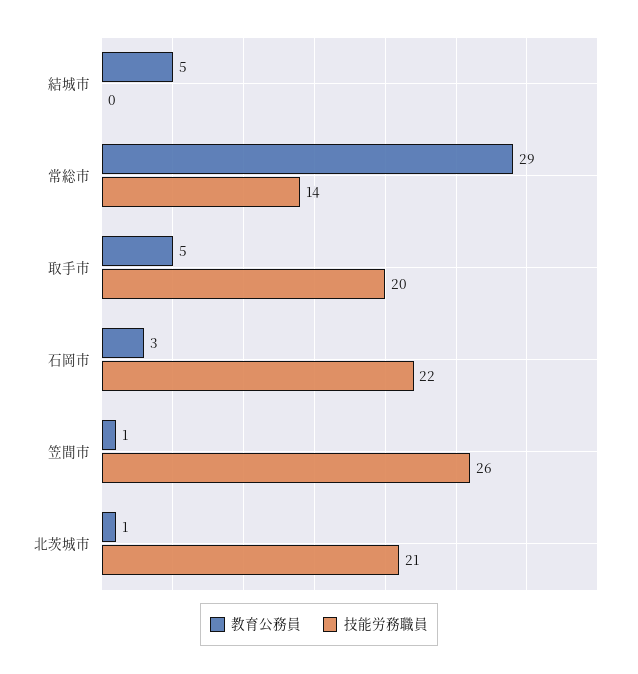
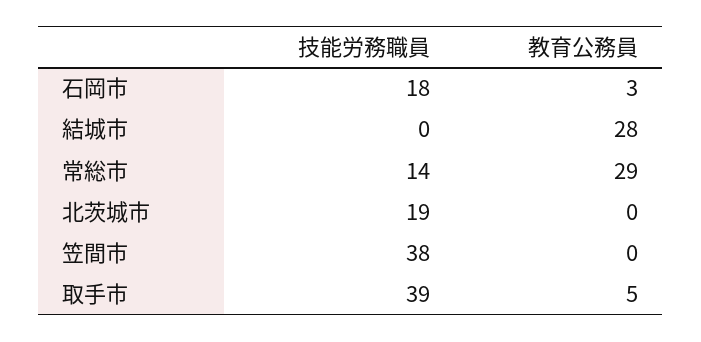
  {
    "教育公務員": {
-     "結城市": 5,
+     "結城市": 28,
      "常総市": 29,
      "取手市": 5,
      "石岡市": 3,
-     "笠間市": 1,
+     "笠間市": 0,
-     "北茨城市": 1
+     "北茨城市": 0
    },
    "技能労務職員": {
      "結城市": 0,
      "常総市": 14,
-     "取手市": 20,
+     "取手市": 39,
-     "石岡市": 22,
+     "石岡市": 18,
-     "笠間市": 26,
+     "笠間市": 38,
-     "北茨城市": 21
+     "北茨城市": 19
    }
  }

